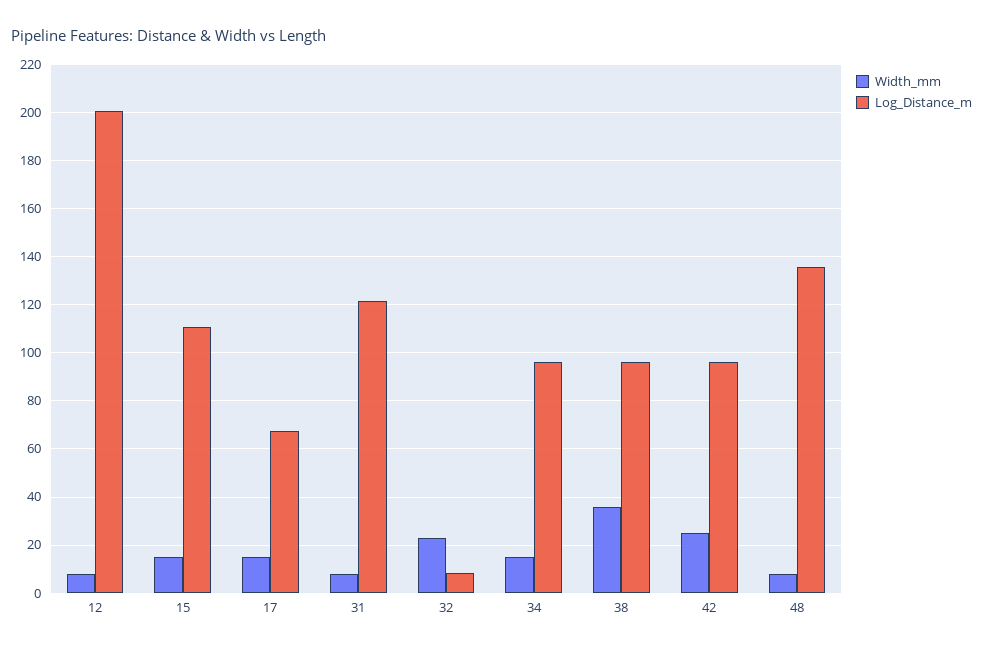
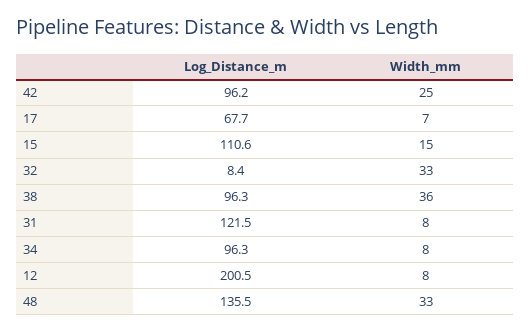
  {
    "Width_mm": {
      "12": 8,
      "15": 15,
-     "17": 15,
+     "17": 7,
      "31": 8,
-     "32": 22.5,
+     "32": 33,
-     "34": 15,
+     "34": 8,
      "38": 36,
      "42": 25,
-     "48": 7.5
+     "48": 33
    },
    "Log_Distance_m": {
      "12": 200.5,
      "15": 110.6,
      "17": 67.7,
      "31": 121.5,
      "32": 8.4,
      "34": 96.3,
      "38": 96.3,
      "42": 96.2,
      "48": 135.5
    }
  }

